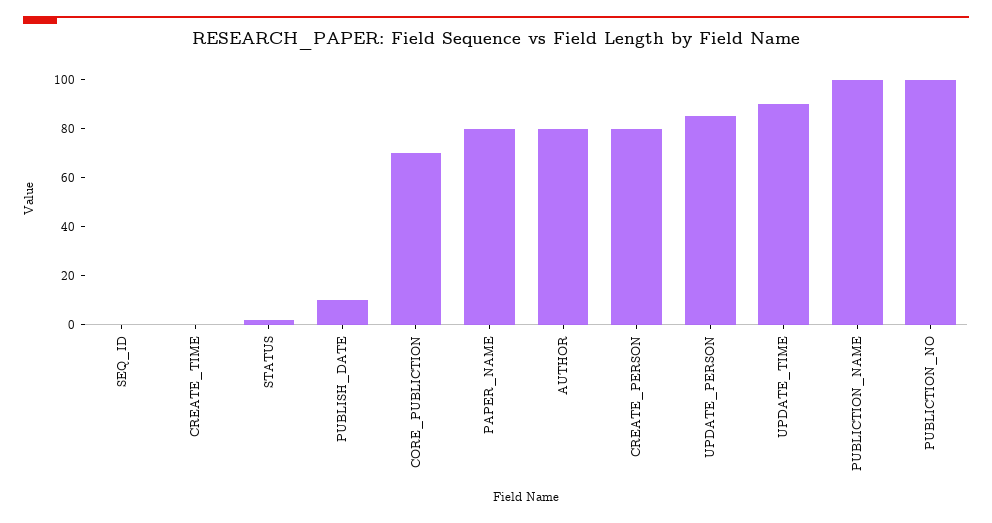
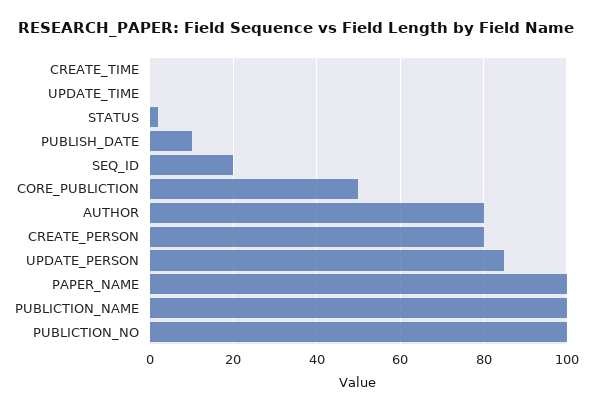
  {
-   "SEQ_ID": 0,
+   "SEQ_ID": 20,
    "CREATE_TIME": 0,
    "STATUS": 0,
    "PUBLISH_DATE": 10,
-   "CORE_PUBLICTION": 70,
+   "CORE_PUBLICTION": 50,
-   "PAPER_NAME": 80,
+   "PAPER_NAME": 100,
    "AUTHOR": 80,
    "CREATE_PERSON": 80,
    "UPDATE_PERSON": 85,
-   "UPDATE_TIME": 90,
+   "UPDATE_TIME": 0,
    "PUBLICTION_NAME": 100,
    "PUBLICTION_NO": 100
  }

